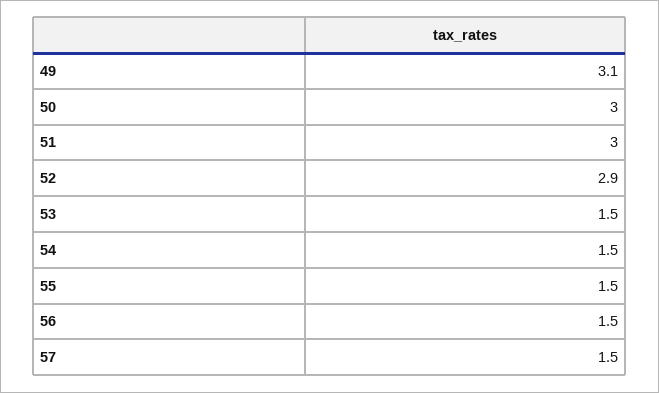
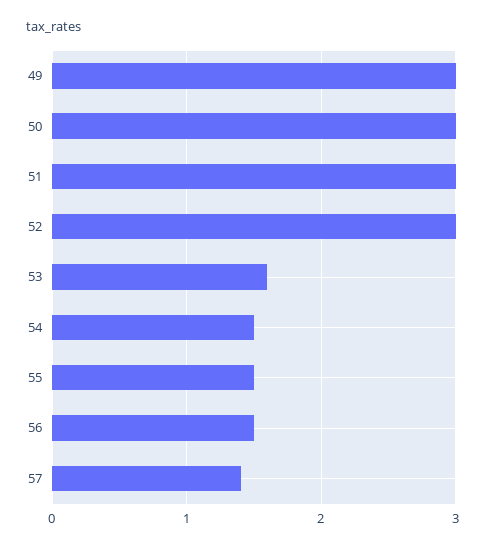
  {
-   "49": 3.1,
+   "49": 3,
    "50": 3,
    "51": 3,
-   "52": 2.9,
+   "52": 3,
-   "53": 1.5,
+   "53": 1.6,
    "54": 1.5,
    "55": 1.5,
    "56": 1.5,
-   "57": 1.5
+   "57": 1.4
  }

